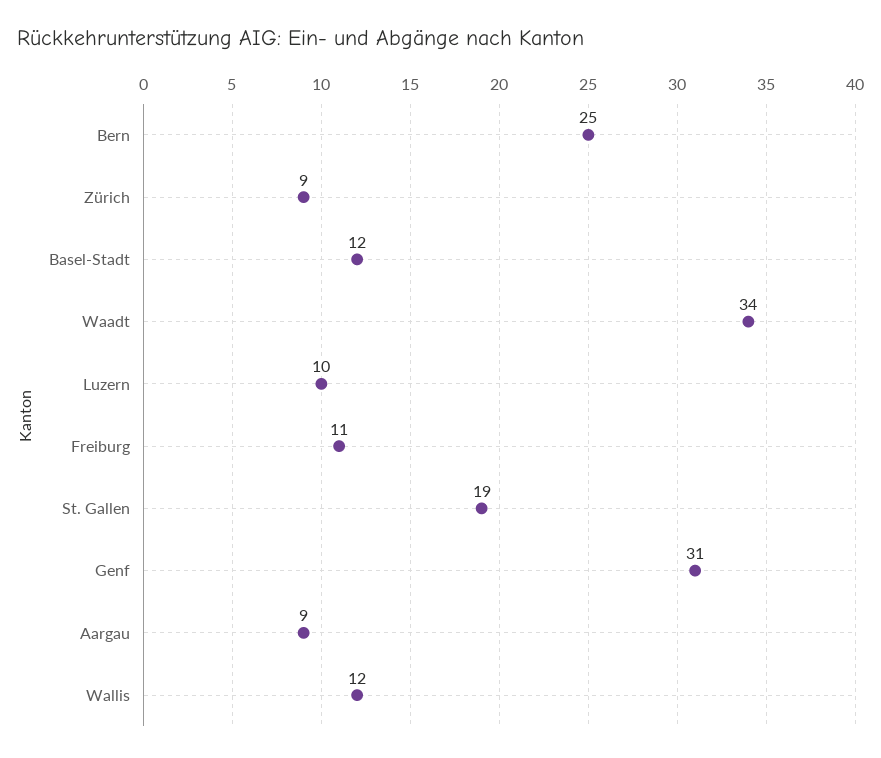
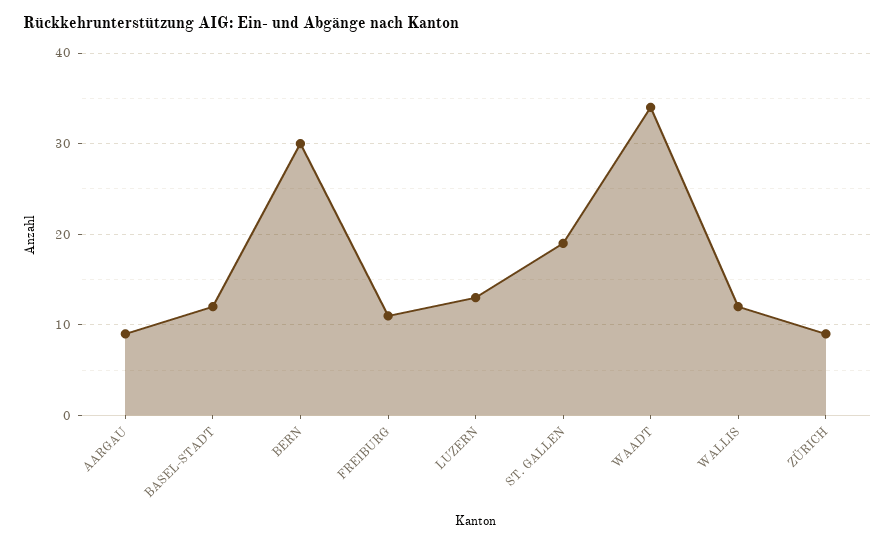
  {
-   "Bern": 25,
+   "Bern": 30,
    "Zürich": 9,
    "Basel-Stadt": 12,
    "Waadt": 34,
-   "Luzern": 10,
+   "Luzern": 13,
    "Freiburg": 11,
    "St. Gallen": 19,
-   "Genf": 31,
    "Aargau": 9,
    "Wallis": 12
  }

